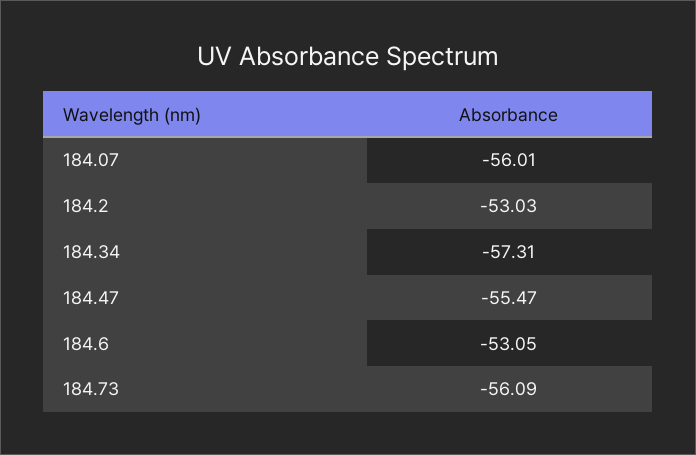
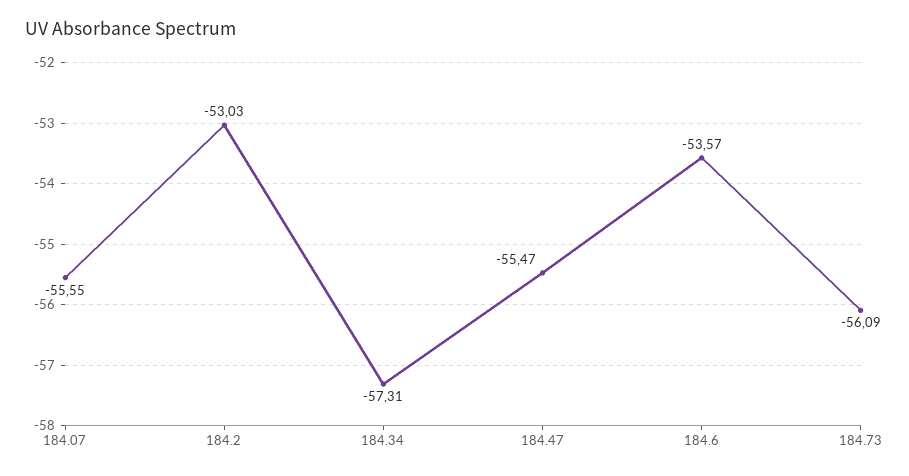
  {
-   "184.07": -56.01,
+   "184.07": -55.55,
    "184.2": -53.03,
    "184.34": -57.31,
    "184.47": -55.47,
-   "184.6": -53.05,
+   "184.6": -53.57,
    "184.73": -56.09
  }

